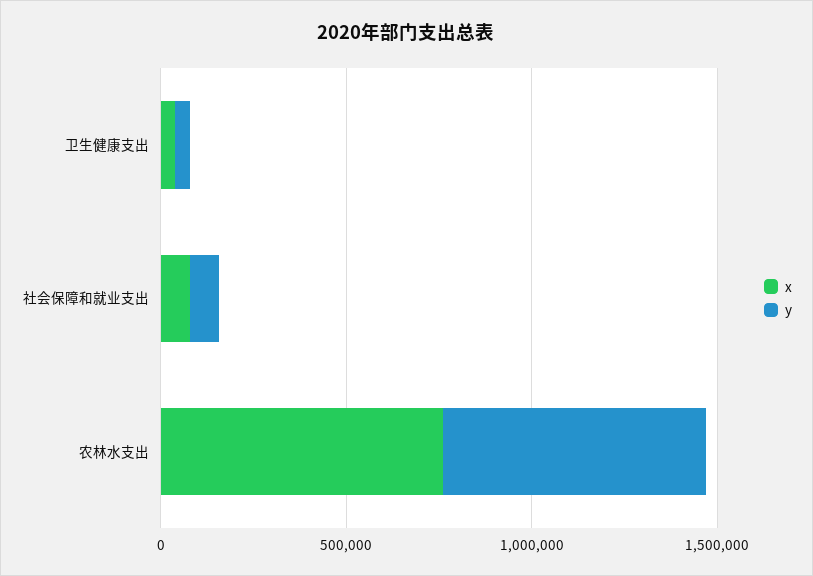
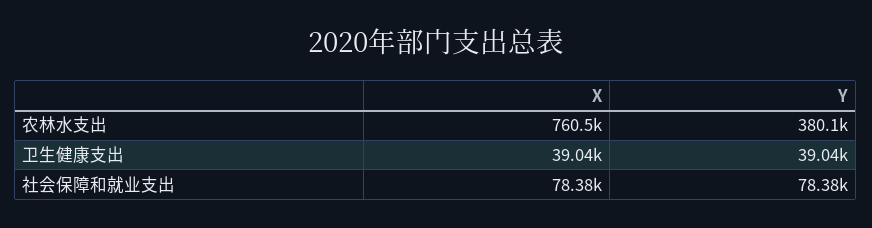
  {
    "x": {
      "卫生健康支出": 39040,
      "社会保障和就业支出": 78380,
      "农林水支出": 760500
    },
    "y": {
      "卫生健康支出": 39040,
      "社会保障和就业支出": 78380,
-     "农林水支出": 700000
+     "农林水支出": 380100
    }
  }

